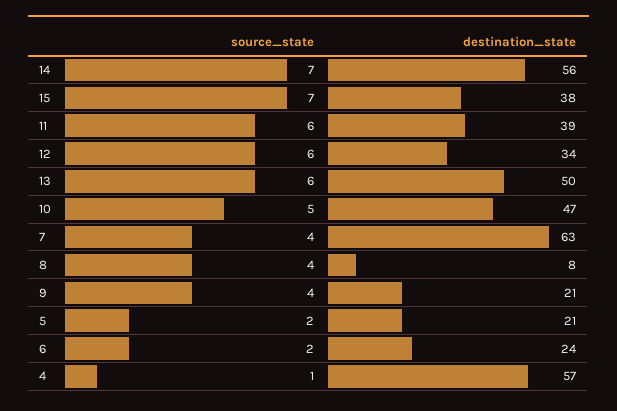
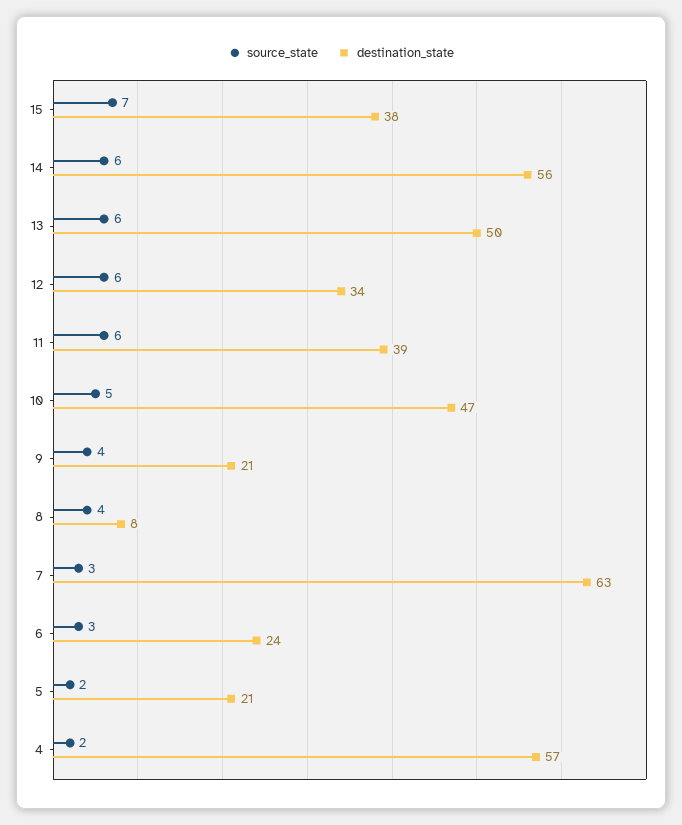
  {
    "source_state": {
-     "14": 7,
+     "14": 6,
      "15": 7,
      "11": 6,
      "12": 6,
      "13": 6,
      "10": 5,
-     "7": 4,
+     "7": 3,
      "8": 4,
      "9": 4,
      "5": 2,
-     "6": 2,
+     "6": 3,
-     "4": 1
+     "4": 2
    },
    "destination_state": {
      "14": 56,
      "15": 38,
      "11": 39,
      "12": 34,
      "13": 50,
      "10": 47,
      "7": 63,
      "8": 8,
      "9": 21,
      "5": 21,
      "6": 24,
      "4": 57
    }
  }

